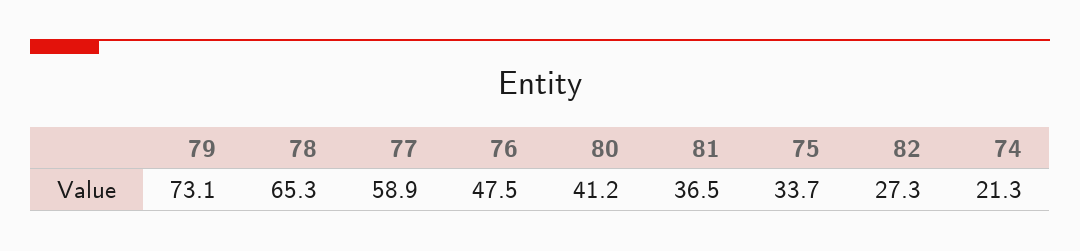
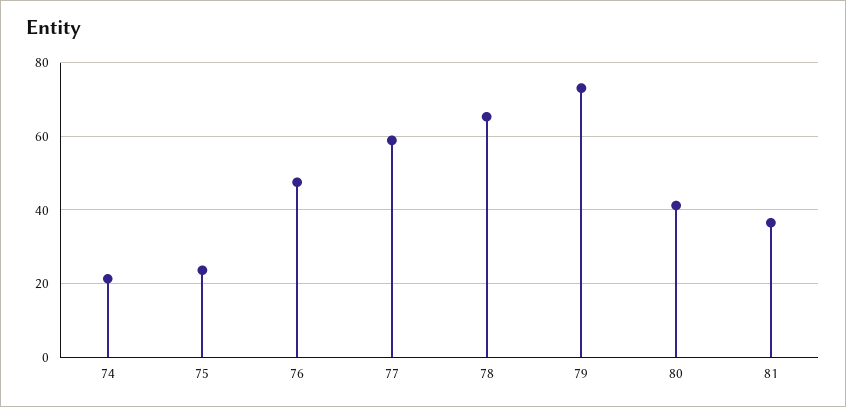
  {
    "79": 73.1,
    "78": 65.3,
    "77": 58.9,
    "76": 47.5,
    "80": 41.2,
    "81": 36.5,
-   "75": 33.7,
+   "75": 24,
-   "82": 27.3,
    "74": 21.3
  }

